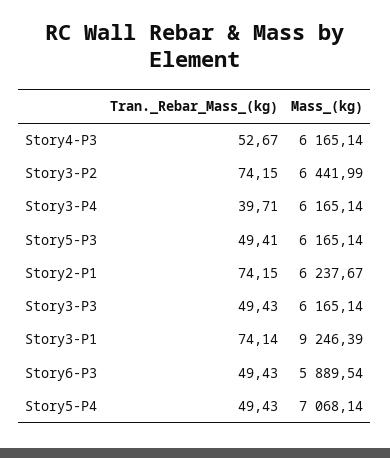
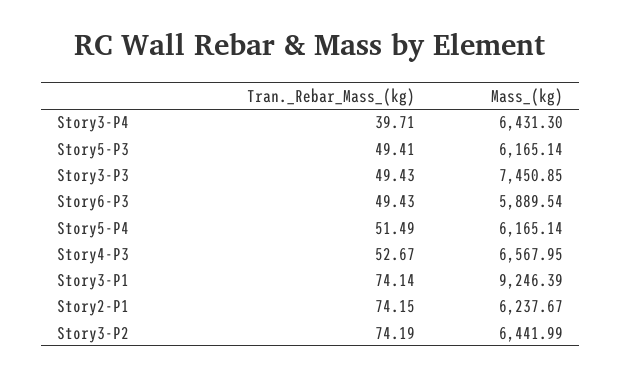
  {
    "Tran._Rebar_Mass_(kg)": {
      "Story4-P3": 52.67,
-     "Story3-P2": 74.15,
+     "Story3-P2": 74.19,
      "Story3-P4": 39.71,
      "Story5-P3": 49.41,
      "Story2-P1": 74.15,
      "Story3-P3": 49.43,
      "Story3-P1": 74.14,
      "Story6-P3": 49.43,
-     "Story5-P4": 49.43
+     "Story5-P4": 51.49
    },
    "Mass_(kg)": {
-     "Story4-P3": 6165.14,
+     "Story4-P3": 6567.95,
      "Story3-P2": 6441.99,
-     "Story3-P4": 6165.14,
+     "Story3-P4": 6431.3,
      "Story5-P3": 6165.14,
      "Story2-P1": 6237.67,
-     "Story3-P3": 6165.14,
+     "Story3-P3": 7450.85,
      "Story3-P1": 9246.39,
      "Story6-P3": 5889.54,
-     "Story5-P4": 7068.14
+     "Story5-P4": 6165.14
    }
  }

